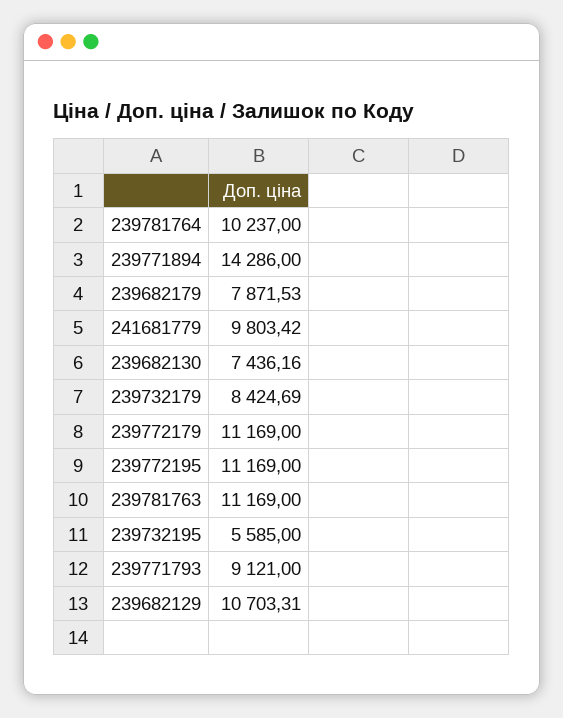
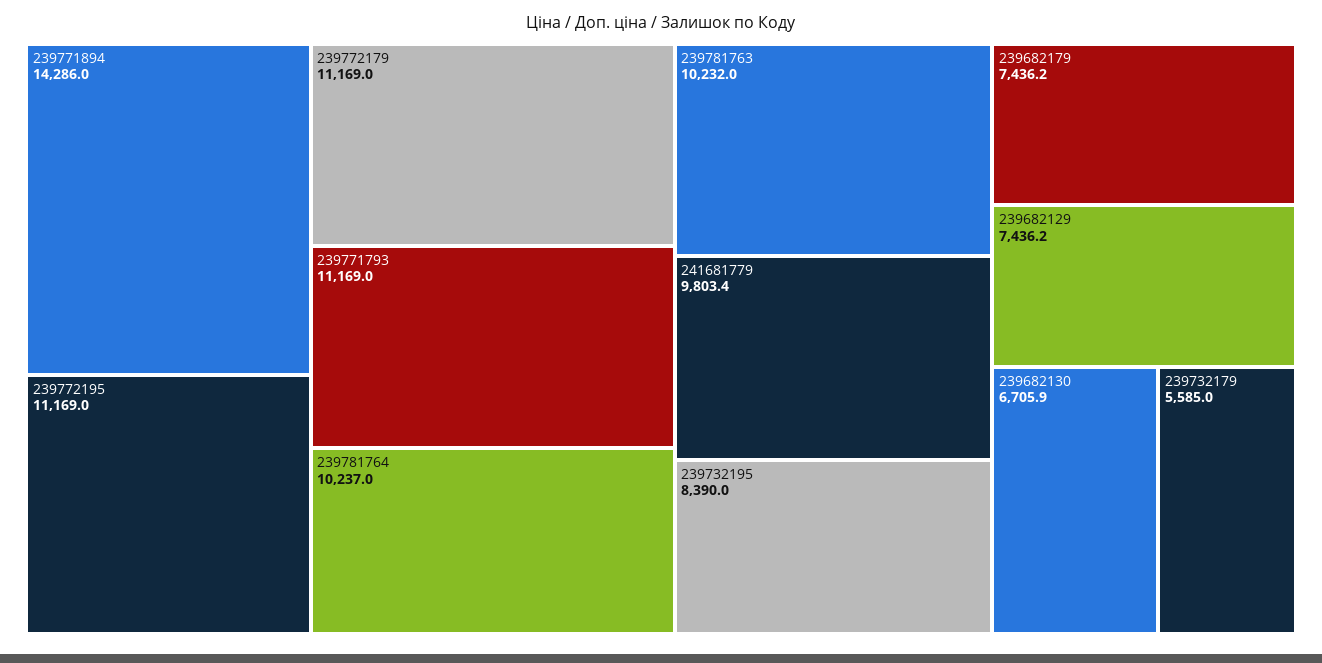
  {
    "239781764": 10237,
    "239771894": 14286,
-   "239682179": 7871.53,
+   "239682179": 7436.2,
    "241681779": 9803.42,
-   "239682130": 7436.16,
+   "239682130": 6705.9,
-   "239732179": 8424.69,
+   "239732179": 5585,
    "239772179": 11169,
    "239772195": 11169,
-   "239781763": 11169,
+   "239781763": 10232,
-   "239732195": 5585,
+   "239732195": 8390,
-   "239771793": 9121,
+   "239771793": 11169,
-   "239682129": 10703.31
+   "239682129": 7436.2
  }

